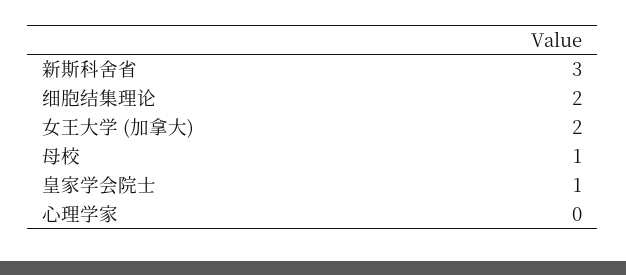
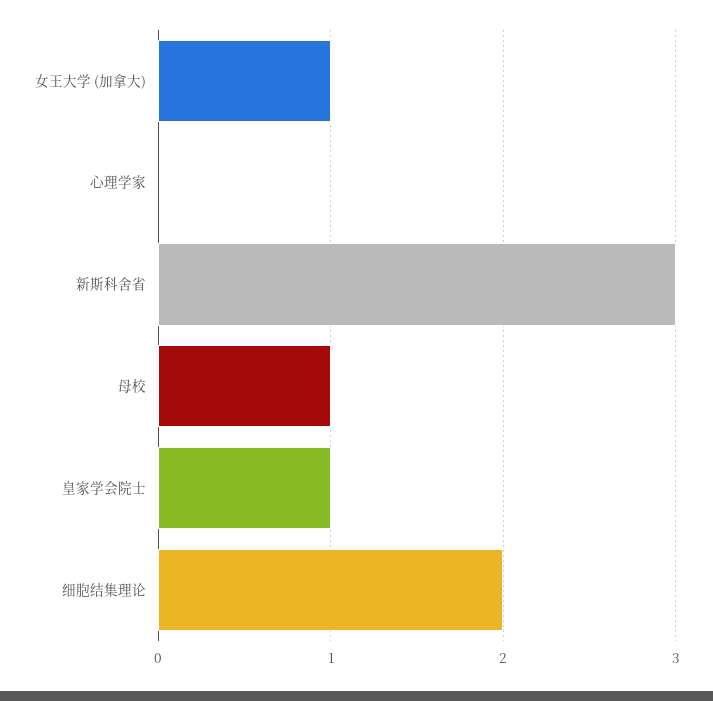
  {
    "新斯科舍省": 3,
    "细胞结集理论": 2,
-   "女王大学 (加拿大)": 2,
+   "女王大学 (加拿大)": 1,
    "母校": 1,
    "皇家学会院士": 1,
    "心理学家": 0
  }

